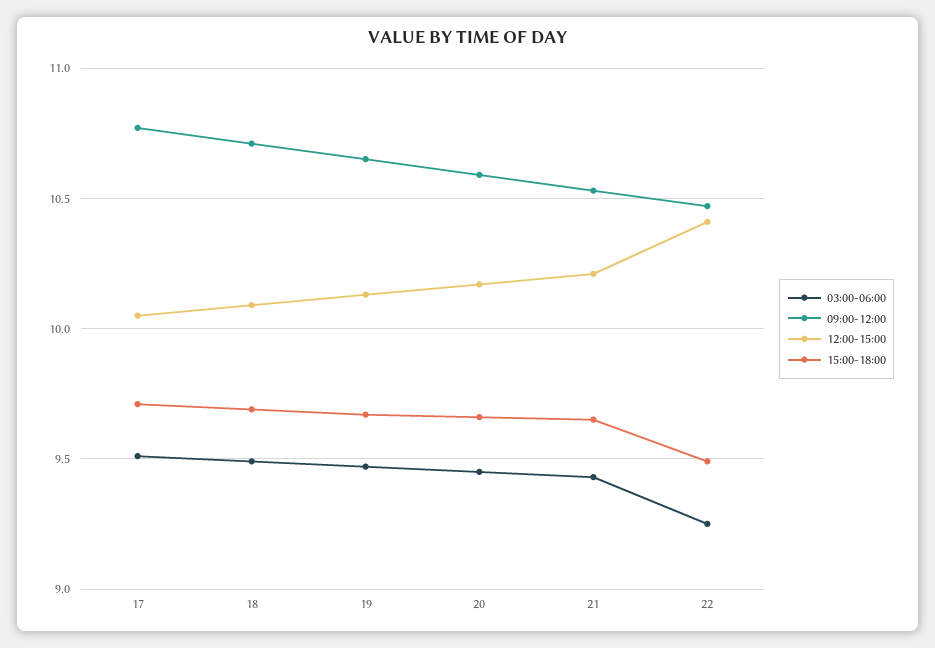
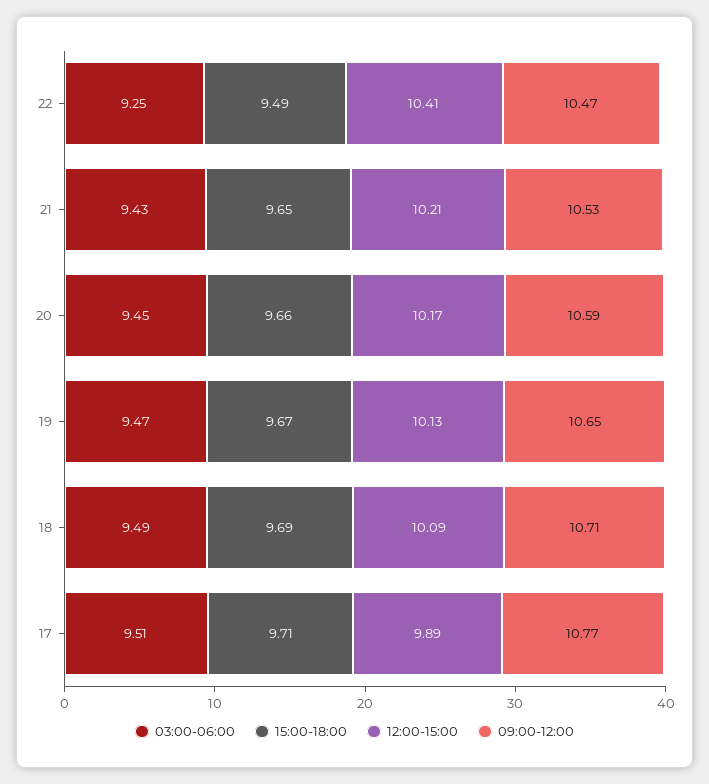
  {
    "03:00-06:00": {
      "17": 9.51,
      "18": 9.49,
      "19": 9.47,
      "20": 9.45,
      "21": 9.43,
      "22": 9.25
    },
    "09:00-12:00": {
      "17": 10.77,
      "18": 10.71,
      "19": 10.65,
      "20": 10.59,
      "21": 10.53,
      "22": 10.47
    },
    "12:00-15:00": {
-     "17": 10.05,
+     "17": 9.89,
      "18": 10.09,
      "19": 10.13,
      "20": 10.17,
      "21": 10.21,
      "22": 10.41
    },
    "15:00-18:00": {
      "17": 9.71,
      "18": 9.69,
      "19": 9.67,
      "20": 9.66,
      "21": 9.65,
      "22": 9.49
    }
  }

